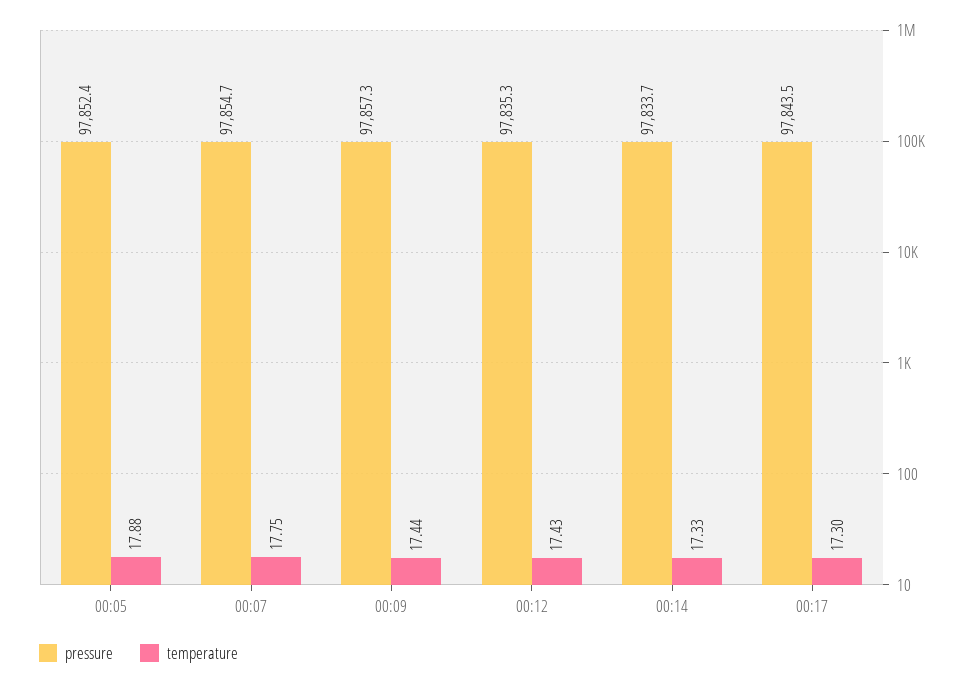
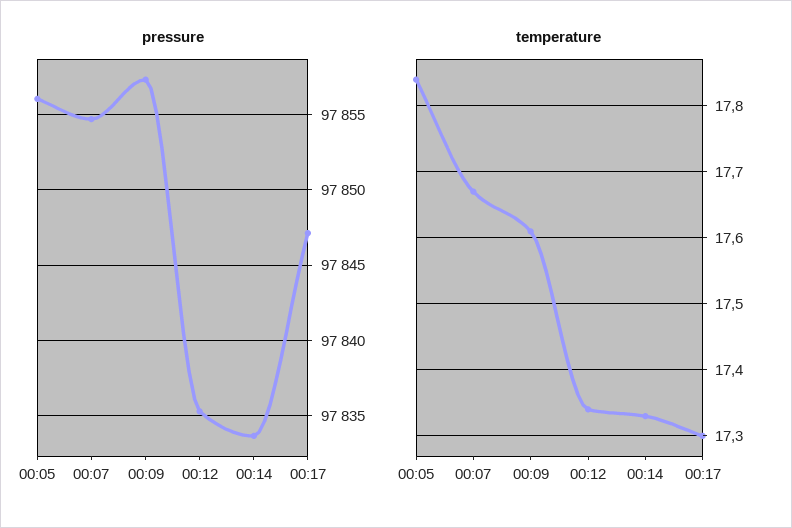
  {
    "pressure": {
-     "00:05": 97852.4,
+     "00:05": 97856,
      "00:07": 97854.7,
      "00:09": 97857.3,
      "00:12": 97835.3,
      "00:14": 97833.7,
-     "00:17": 97843.5
+     "00:17": 97847
    },
    "temperature": {
-     "00:05": 17.88,
+     "00:05": 17.84,
-     "00:07": 17.75,
+     "00:07": 17.67,
-     "00:09": 17.44,
+     "00:09": 17.61,
-     "00:12": 17.43,
+     "00:12": 17.34,
      "00:14": 17.33,
      "00:17": 17.3
    }
  }

